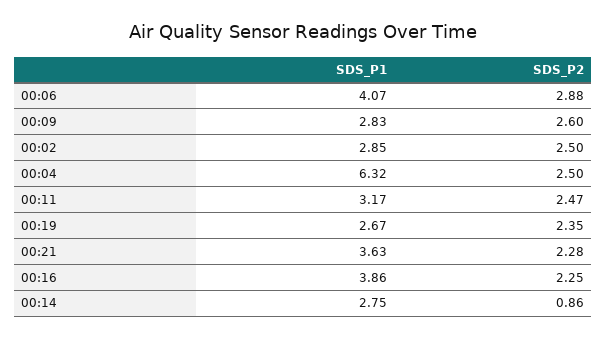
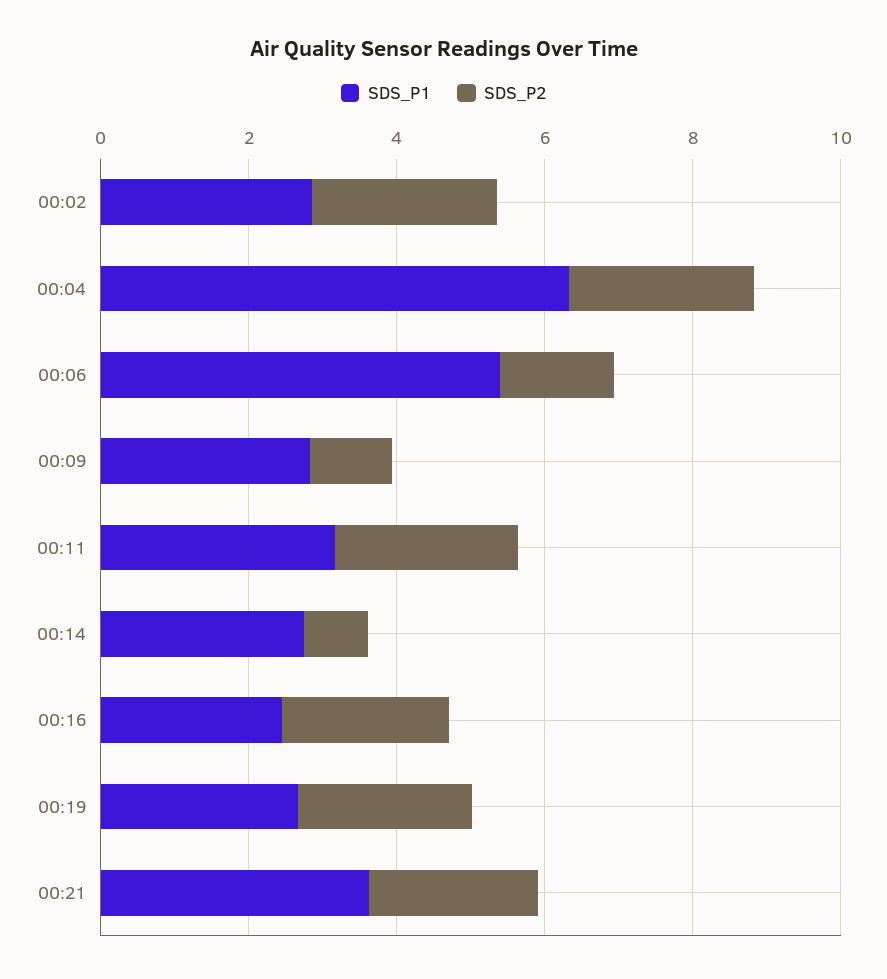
  {
    "SDS_P1": {
-     "00:06": 4.07,
+     "00:06": 5.5,
      "00:09": 2.83,
      "00:02": 2.85,
      "00:04": 6.32,
      "00:11": 3.17,
      "00:19": 2.67,
      "00:21": 3.63,
-     "00:16": 3.86,
+     "00:16": 2.5,
      "00:14": 2.75
    },
    "SDS_P2": {
-     "00:06": 2.88,
+     "00:06": 1.5,
-     "00:09": 2.6,
+     "00:09": 1,
      "00:02": 2.5,
      "00:04": 2.5,
      "00:11": 2.47,
      "00:19": 2.35,
      "00:21": 2.28,
      "00:16": 2.25,
      "00:14": 0.86
    }
  }

